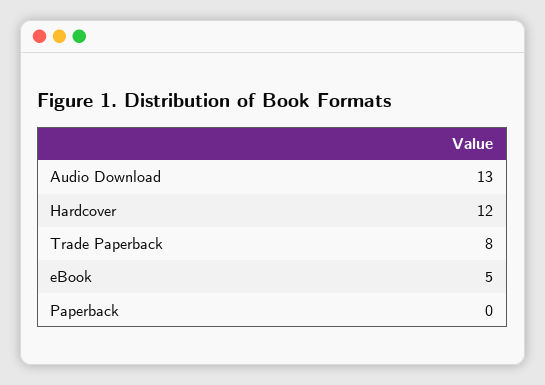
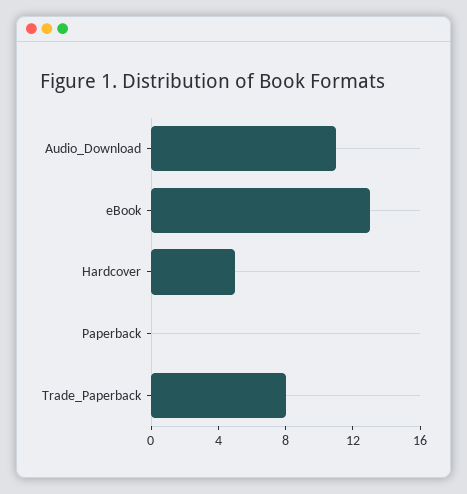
  {
-   "Audio Download": 13,
+   "Audio Download": 11,
-   "Hardcover": 12,
+   "Hardcover": 5,
    "Trade Paperback": 8,
-   "eBook": 5,
+   "eBook": 13,
    "Paperback": 0
  }

